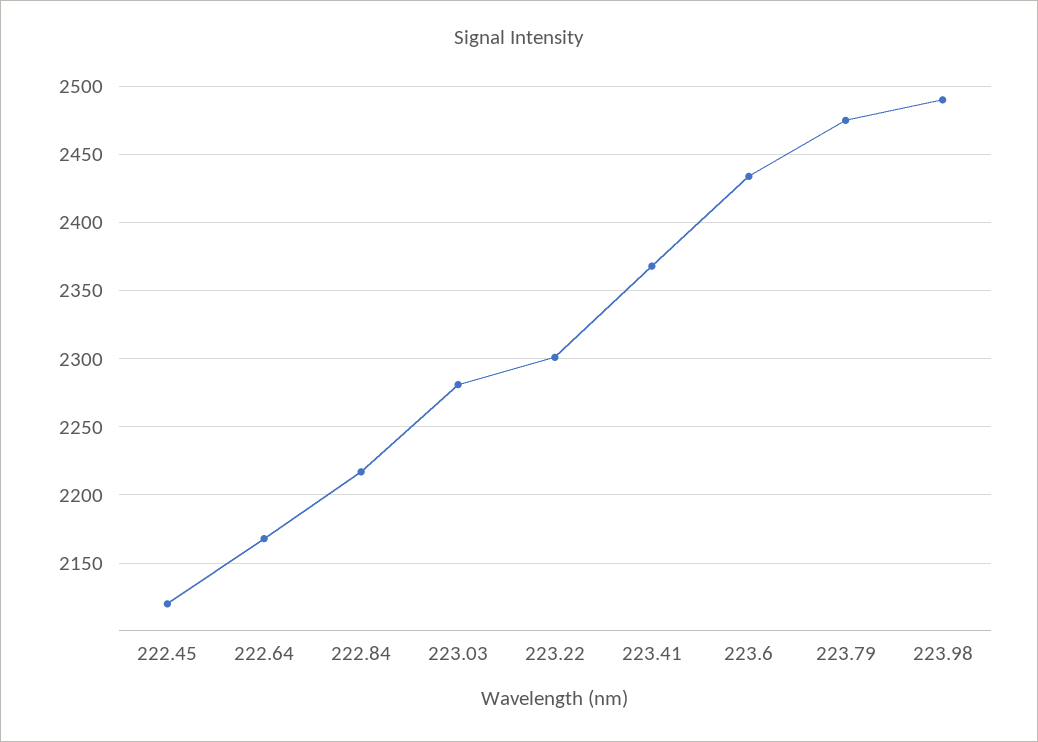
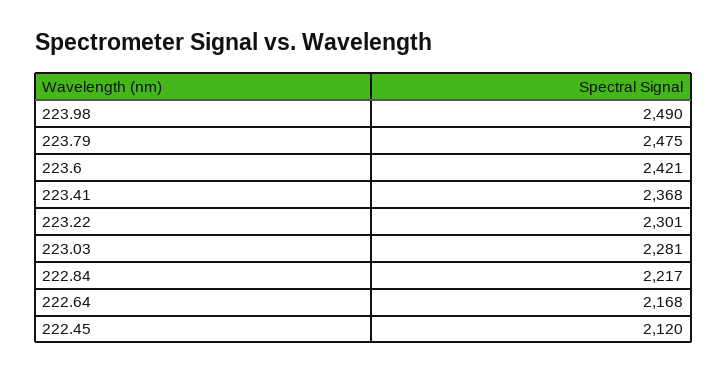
  {
    "222.45": 2120,
    "222.64": 2168,
    "222.84": 2217,
    "223.03": 2281,
    "223.22": 2301,
    "223.41": 2368,
-   "223.6": 2435,
+   "223.6": 2421,
    "223.79": 2475,
    "223.98": 2490
  }

